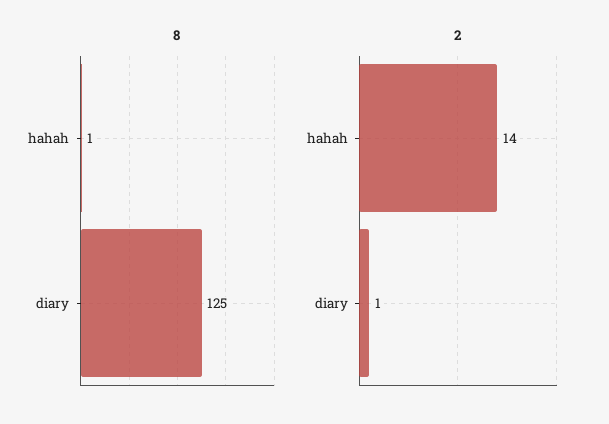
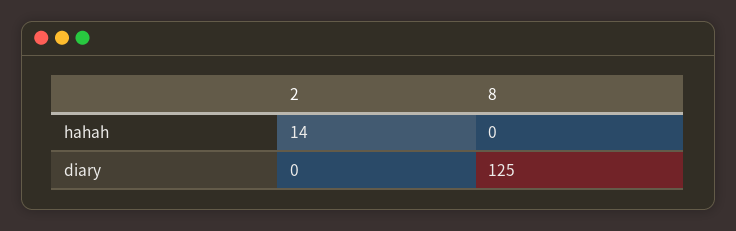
  {
    "8": {
-     "hahah": 1,
+     "hahah": 0,
      "diary": 125
    },
    "2": {
      "hahah": 14,
-     "diary": 1
+     "diary": 0
    }
  }

